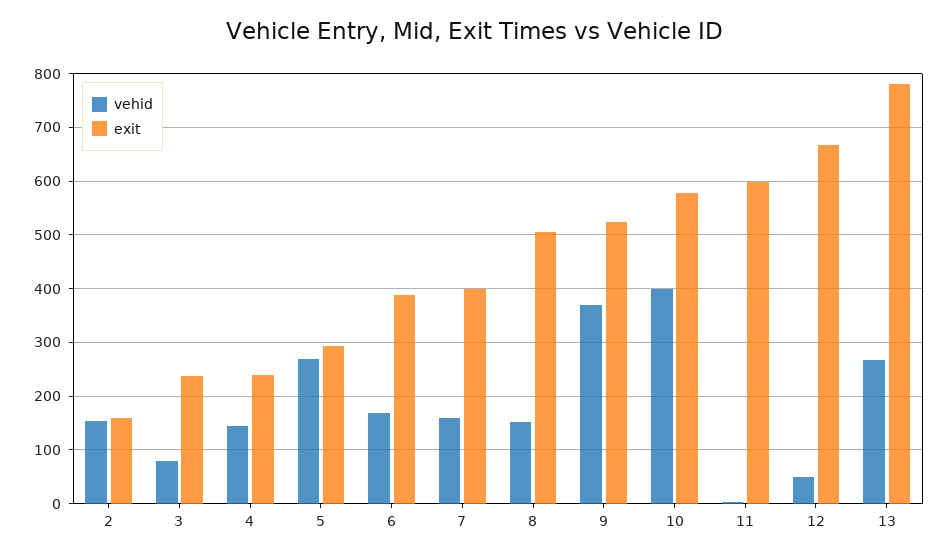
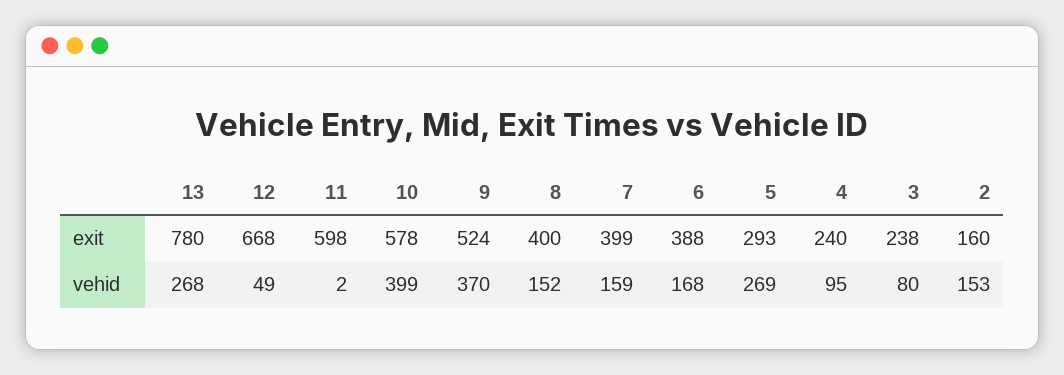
  {
    "vehid": {
      "2": 153,
      "3": 80,
-     "4": 140,
+     "4": 95,
      "5": 269,
      "6": 168,
      "7": 159,
      "8": 152,
      "9": 370,
      "10": 399,
      "11": 2,
      "12": 49,
      "13": 268
    },
    "exit": {
      "2": 160,
      "3": 238,
      "4": 240,
      "5": 293,
      "6": 388,
      "7": 399,
-     "8": 500,
+     "8": 400,
      "9": 524,
      "10": 578,
      "11": 598,
      "12": 668,
      "13": 780
    }
  }

